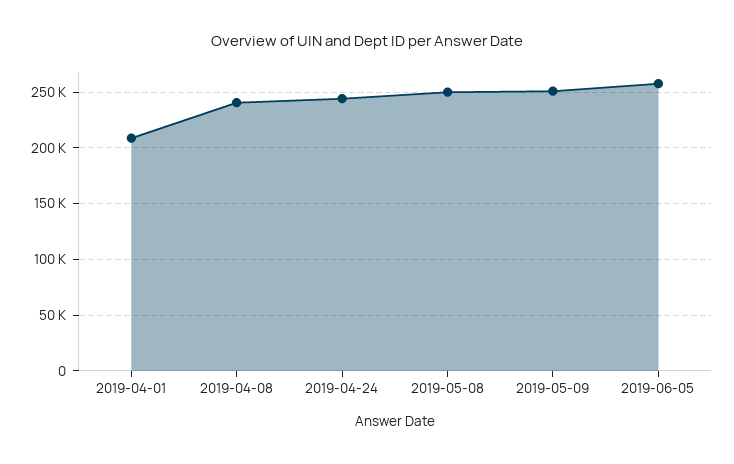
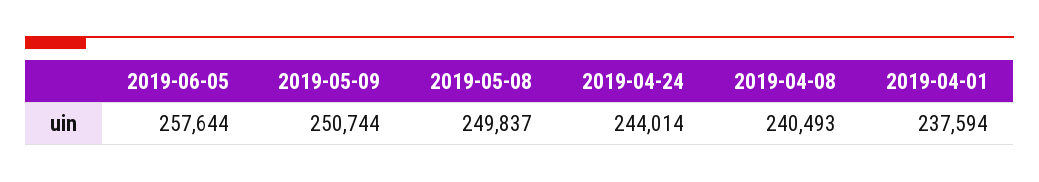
  {
-   "2019-04-01": 210000,
+   "2019-04-01": 237594,
    "2019-04-08": 240493,
    "2019-04-24": 244014,
    "2019-05-08": 249837,
    "2019-05-09": 250744,
    "2019-06-05": 257644
  }

